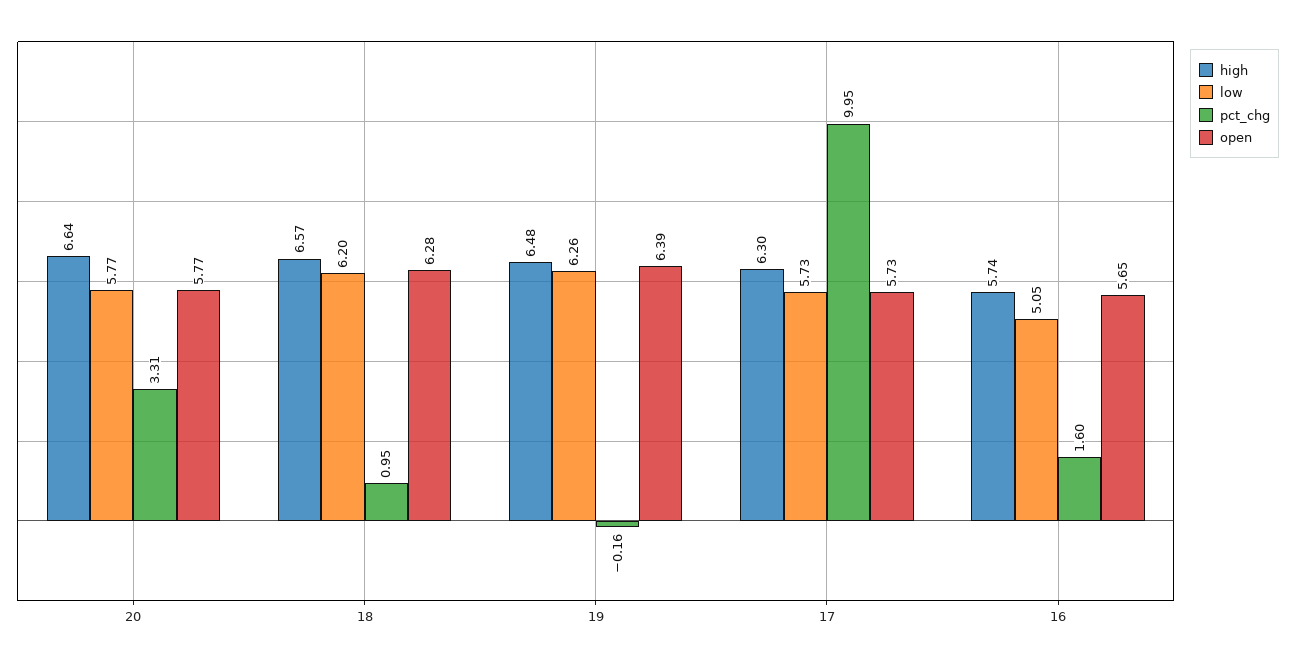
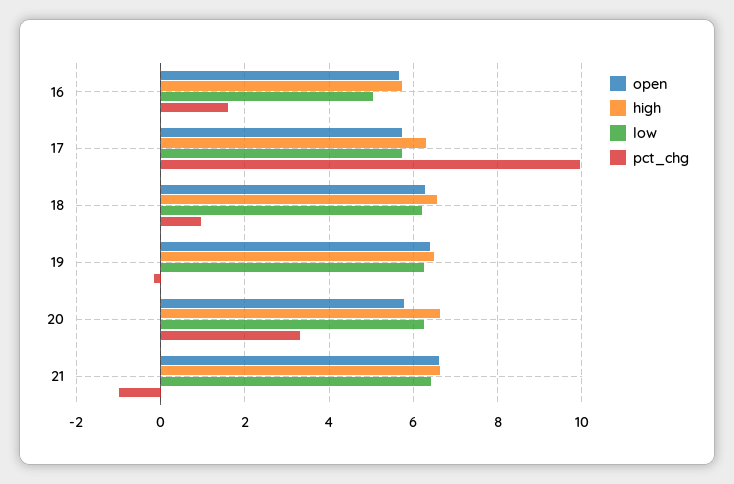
  {
    "high": {
      "20": 6.64,
      "18": 6.57,
      "19": 6.48,
      "17": 6.3,
-     "16": 5.74
+     "16": 5.74,
+     "21": 6.6
    },
    "low": {
-     "20": 5.77,
+     "20": 6.2,
      "18": 6.2,
      "19": 6.26,
      "17": 5.73,
-     "16": 5.05
+     "16": 5.05,
+     "21": 6.4
    },
    "pct_chg": {
      "20": 3.31,
      "18": 0.95,
      "19": -0.16,
      "17": 9.95,
-     "16": 1.6
+     "16": 1.6,
+     "21": -1
    },
    "open": {
      "20": 5.77,
      "18": 6.28,
      "19": 6.39,
      "17": 5.73,
-     "16": 5.65
+     "16": 5.65,
+     "21": 6.6
    }
  }

